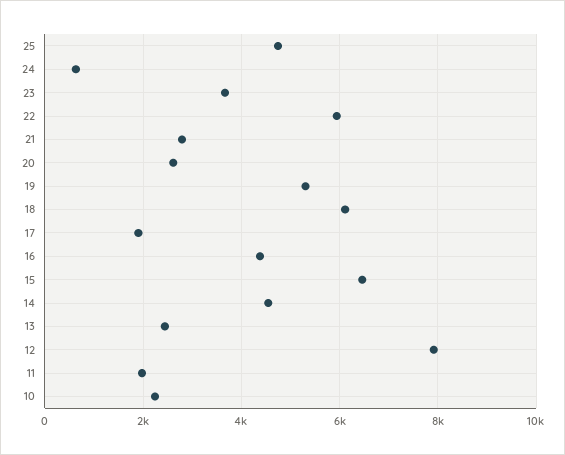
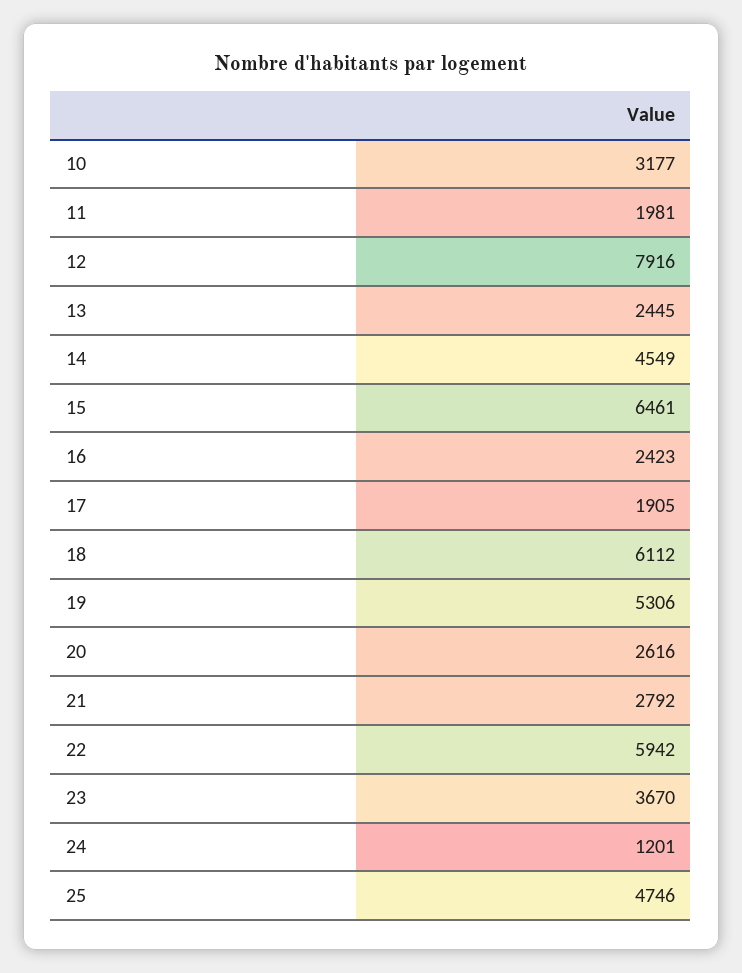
  {
    "25": 4746,
-   "24": 600,
+   "24": 1201,
    "23": 3670,
    "22": 5942,
    "21": 2792,
    "20": 2616,
    "19": 5306,
    "18": 6112,
    "17": 1905,
-   "16": 4400,
+   "16": 2423,
    "15": 6461,
    "14": 4549,
    "13": 2445,
    "12": 7916,
    "11": 1981,
-   "10": 2200
+   "10": 3177
  }

